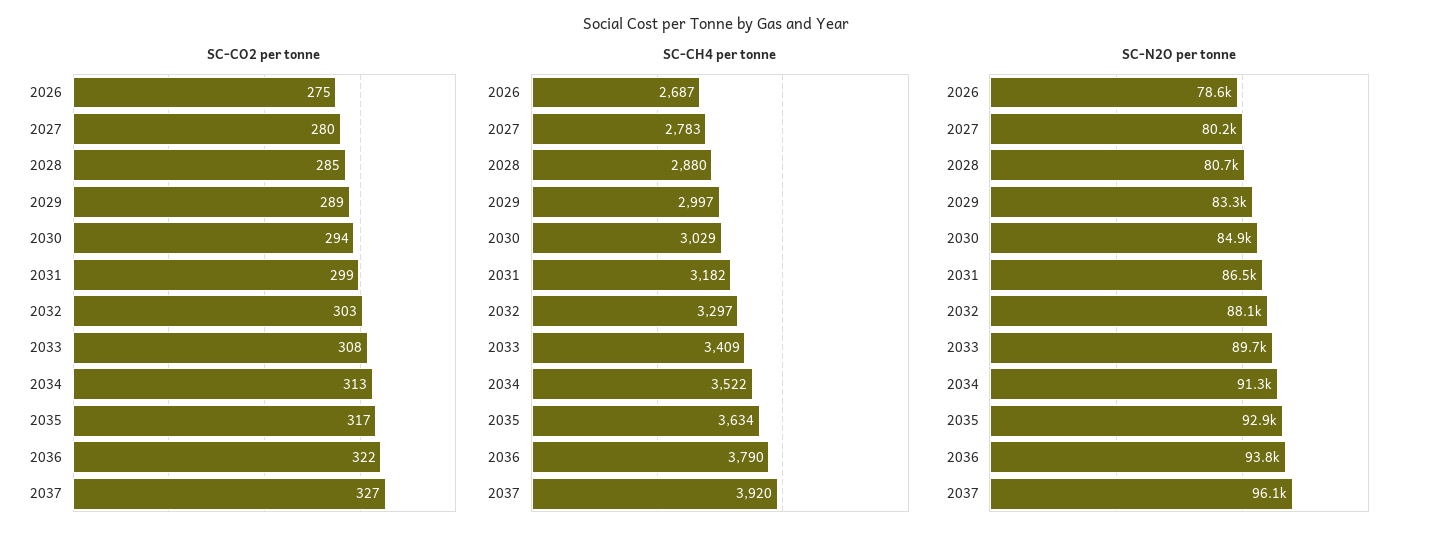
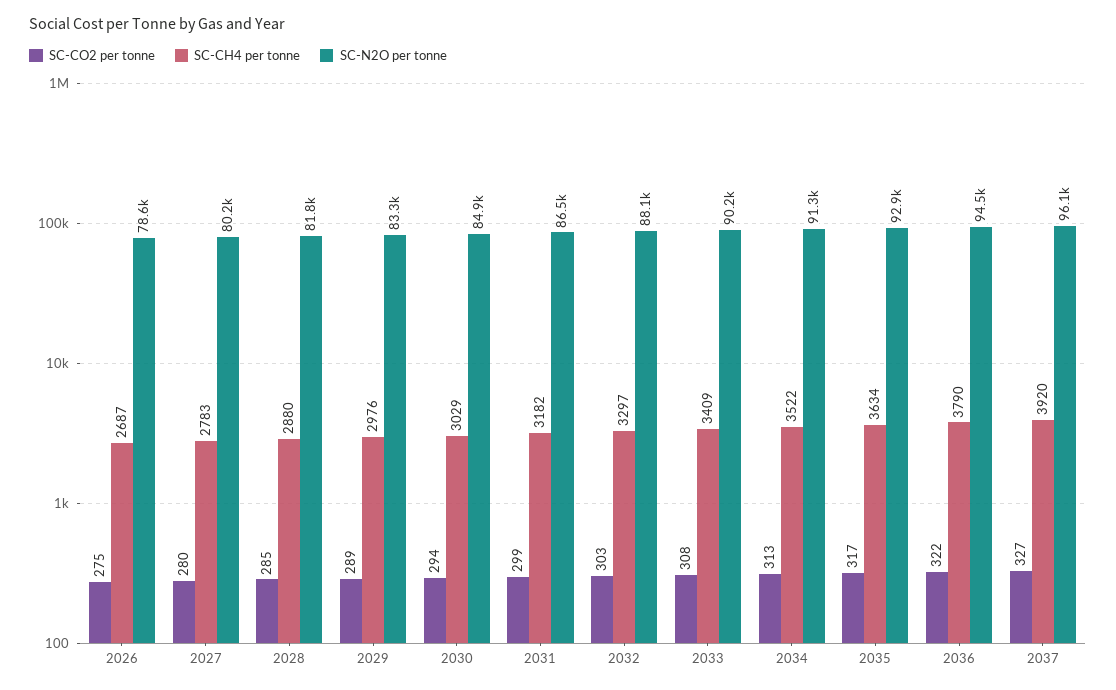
  {
    "SC-CO2 per tonne": {
      "2026": 275,
      "2027": 280,
      "2028": 285,
      "2029": 289,
      "2030": 294,
      "2031": 299,
      "2032": 303,
      "2033": 308,
      "2034": 313,
      "2035": 317,
      "2036": 322,
      "2037": 327
    },
    "SC-CH4 per tonne": {
      "2026": 2687,
      "2027": 2783,
      "2028": 2880,
-     "2029": 2997,
+     "2029": 2976,
      "2030": 3029,
      "2031": 3182,
      "2032": 3297,
      "2033": 3409,
      "2034": 3522,
      "2035": 3634,
      "2036": 3790,
      "2037": 3920
    },
    "SC-N2O per tonne": {
      "2026": 78600,
      "2027": 80200,
-     "2028": 80700,
+     "2028": 81800,
      "2029": 83300,
      "2030": 84900,
      "2031": 86500,
      "2032": 88100,
-     "2033": 89700,
+     "2033": 90200,
      "2034": 91300,
      "2035": 92900,
-     "2036": 93800,
+     "2036": 94500,
      "2037": 96100
    }
  }

